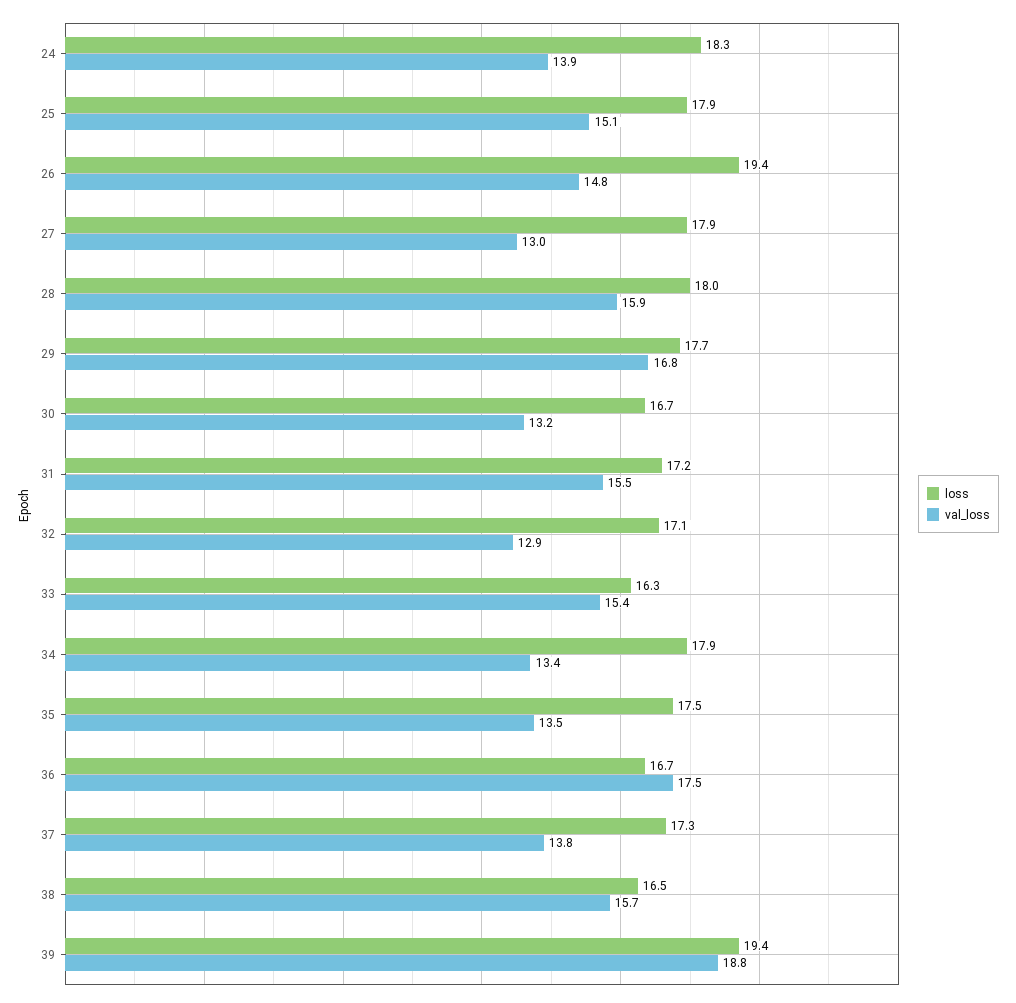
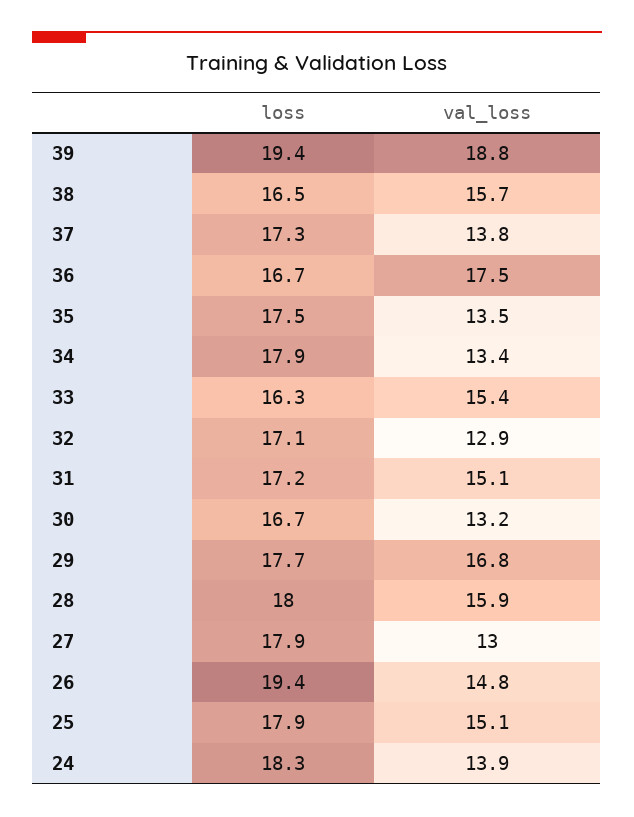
  {
    "loss": {
      "24": 18.3,
      "25": 17.9,
      "26": 19.4,
      "27": 17.9,
      "28": 18,
      "29": 17.7,
      "30": 16.7,
      "31": 17.2,
      "32": 17.1,
      "33": 16.3,
      "34": 17.9,
      "35": 17.5,
      "36": 16.7,
      "37": 17.3,
      "38": 16.5,
      "39": 19.4
    },
    "val_loss": {
      "24": 13.9,
      "25": 15.1,
      "26": 14.8,
      "27": 13,
      "28": 15.9,
      "29": 16.8,
      "30": 13.2,
-     "31": 15.5,
+     "31": 15.1,
      "32": 12.9,
      "33": 15.4,
      "34": 13.4,
      "35": 13.5,
      "36": 17.5,
      "37": 13.8,
      "38": 15.7,
      "39": 18.8
    }
  }

